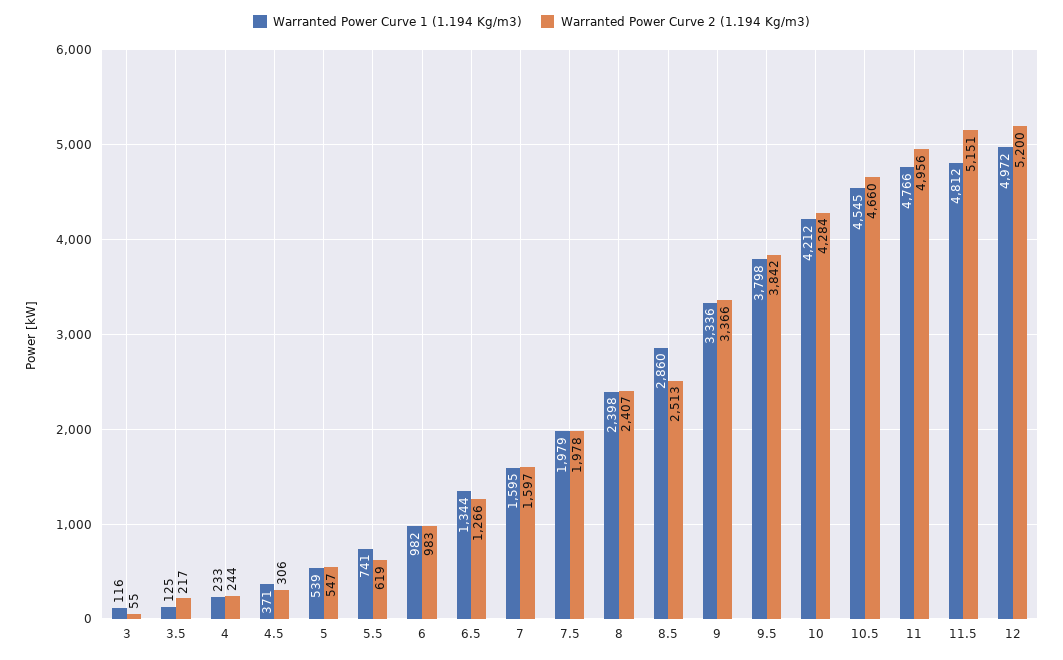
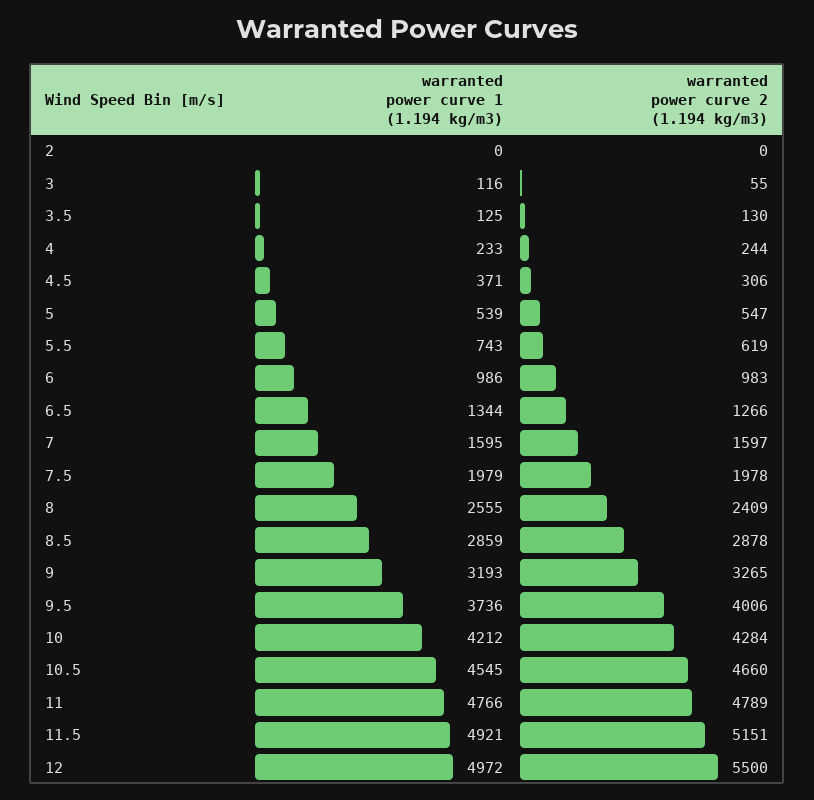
  {
    "Warranted Power Curve 1 (1.194 Kg/m3)": {
      "3": 116,
      "3.5": 125,
      "4": 233,
      "4.5": 371,
      "5": 539,
-     "5.5": 741,
+     "5.5": 743,
-     "6": 982,
+     "6": 986,
      "6.5": 1344,
      "7": 1595,
      "7.5": 1979,
-     "8": 2398,
+     "8": 2555,
-     "8.5": 2860,
+     "8.5": 2859,
-     "9": 3336,
+     "9": 3193,
-     "9.5": 3798,
+     "9.5": 3736,
      "10": 4212,
      "10.5": 4545,
      "11": 4766,
-     "11.5": 4812,
+     "11.5": 4921,
-     "12": 4972
+     "12": 4972,
+     "2": 0
    },
    "Warranted Power Curve 2 (1.194 Kg/m3)": {
      "3": 55,
-     "3.5": 217,
+     "3.5": 130,
      "4": 244,
      "4.5": 306,
      "5": 547,
      "5.5": 619,
      "6": 983,
      "6.5": 1266,
      "7": 1597,
      "7.5": 1978,
-     "8": 2407,
+     "8": 2409,
-     "8.5": 2513,
+     "8.5": 2878,
-     "9": 3366,
+     "9": 3265,
-     "9.5": 3842,
+     "9.5": 4006,
      "10": 4284,
      "10.5": 4660,
-     "11": 4956,
+     "11": 4789,
      "11.5": 5151,
-     "12": 5200
+     "12": 5500,
+     "2": 0
    }
  }

